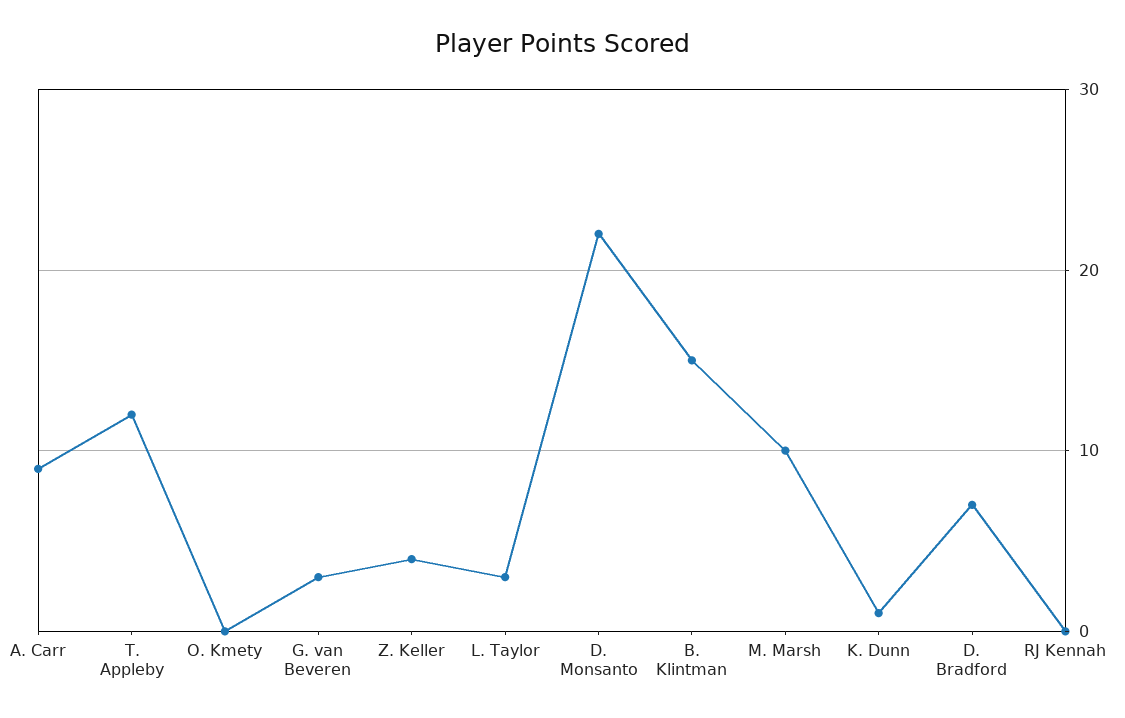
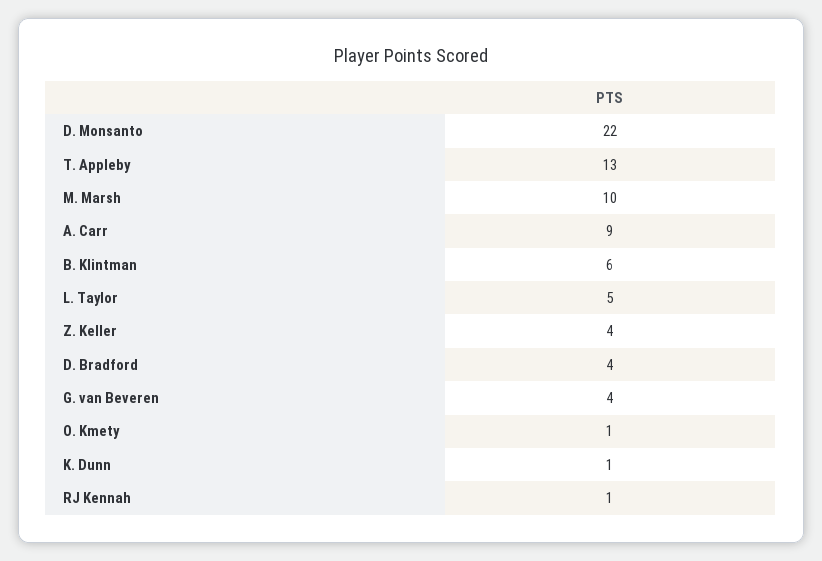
  {
    "A. Carr": 9,
-   "T. Appleby": 12,
+   "T. Appleby": 13,
-   "O. Kmety": 0,
+   "O. Kmety": 1,
-   "G. van Beveren": 3,
+   "G. van Beveren": 4,
    "Z. Keller": 4,
-   "L. Taylor": 3,
+   "L. Taylor": 5,
    "D. Monsanto": 22,
-   "B. Klintman": 15,
+   "B. Klintman": 6,
    "M. Marsh": 10,
    "K. Dunn": 1,
-   "D. Bradford": 7,
+   "D. Bradford": 4,
-   "RJ Kennah": 0
+   "RJ Kennah": 1
  }

